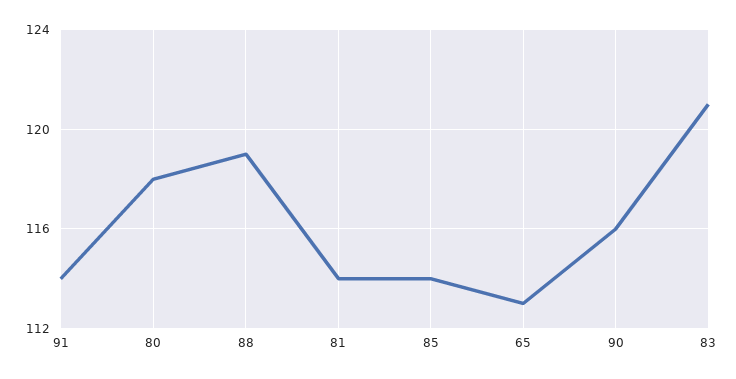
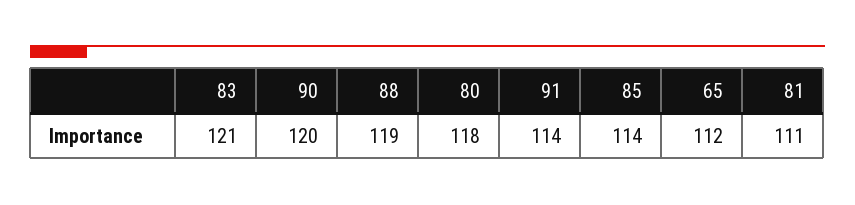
  {
    "91": 114,
    "80": 118,
    "88": 119,
-   "81": 114,
+   "81": 111,
    "85": 114,
-   "65": 113,
+   "65": 112,
-   "90": 116,
+   "90": 120,
    "83": 121
  }

